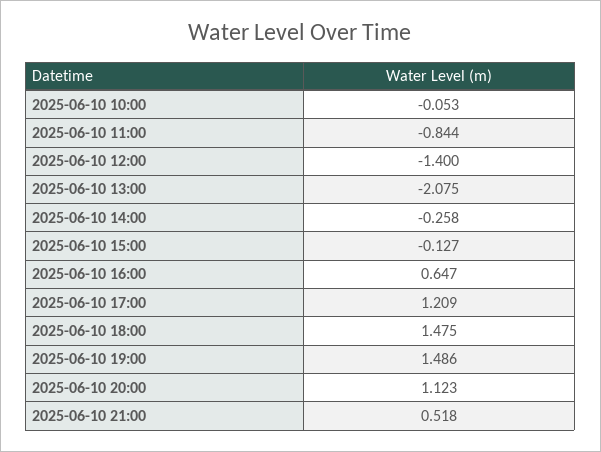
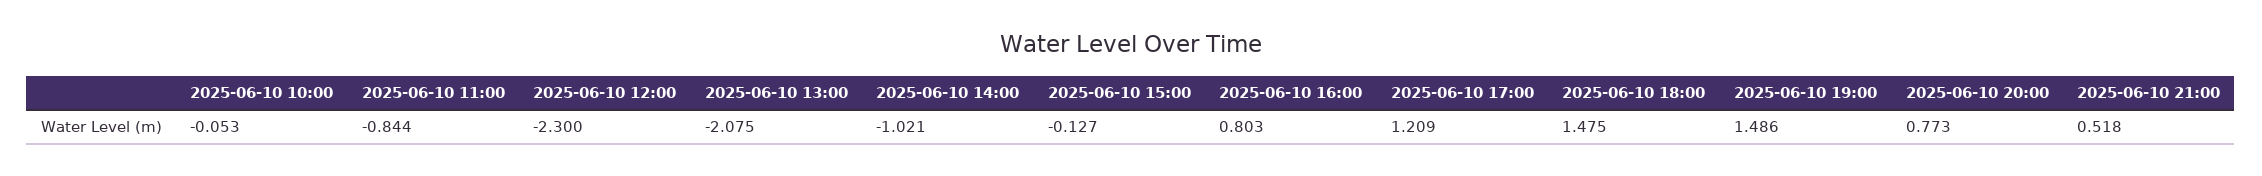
  {
    "2025-06-10 10:00": -0.053,
    "2025-06-10 11:00": -0.844,
-   "2025-06-10 12:00": -1.4,
+   "2025-06-10 12:00": -2.3,
    "2025-06-10 13:00": -2.075,
-   "2025-06-10 14:00": -0.258,
+   "2025-06-10 14:00": -1.021,
    "2025-06-10 15:00": -0.127,
-   "2025-06-10 16:00": 0.647,
+   "2025-06-10 16:00": 0.803,
    "2025-06-10 17:00": 1.209,
    "2025-06-10 18:00": 1.475,
    "2025-06-10 19:00": 1.486,
-   "2025-06-10 20:00": 1.123,
+   "2025-06-10 20:00": 0.773,
    "2025-06-10 21:00": 0.518
  }

